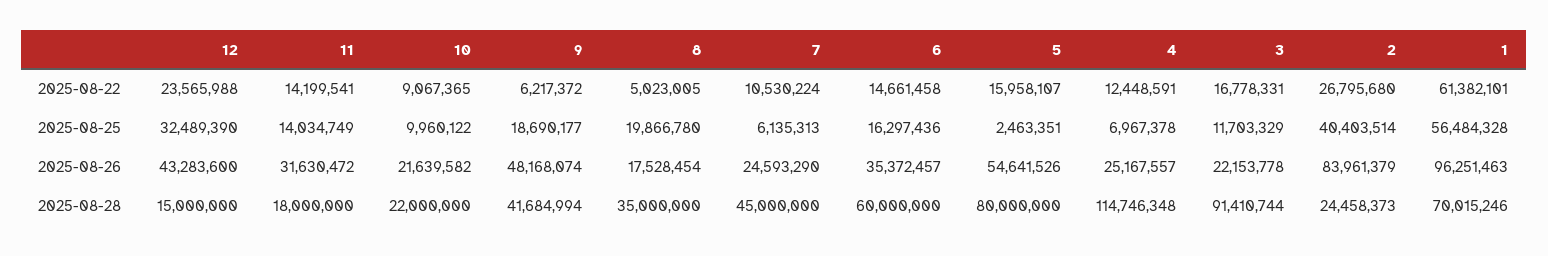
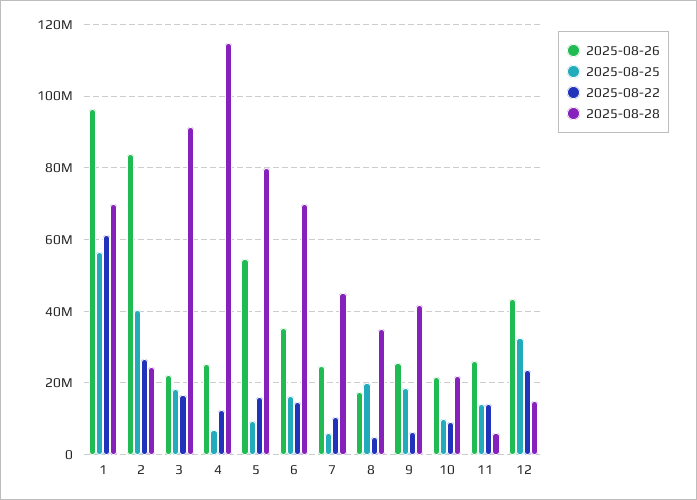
  {
    "2025-08-22": {
      "12": 23565988,
      "11": 14199541,
      "10": 9067365,
      "9": 6217372,
      "8": 5023005,
      "7": 10530224,
      "6": 14661458,
      "5": 15958107,
      "4": 12448591,
      "3": 16778331,
      "2": 26795680,
      "1": 61382101
    },
    "2025-08-25": {
      "12": 32489390,
      "11": 14034749,
      "10": 9960122,
      "9": 18690177,
      "8": 19866780,
      "7": 6135313,
      "6": 16297436,
-     "5": 2463351,
+     "5": 10000000,
      "4": 6967378,
-     "3": 11703329,
+     "3": 18000000,
      "2": 40403514,
      "1": 56484328
    },
    "2025-08-26": {
      "12": 43283600,
-     "11": 31630472,
+     "11": 26000000,
      "10": 21639582,
-     "9": 48168074,
+     "9": 26000000,
      "8": 17528454,
      "7": 24593290,
      "6": 35372457,
      "5": 54641526,
      "4": 25167557,
      "3": 22153778,
      "2": 83961379,
      "1": 96251463
    },
    "2025-08-28": {
      "12": 15000000,
-     "11": 18000000,
+     "11": 6000000,
      "10": 22000000,
      "9": 41684994,
      "8": 35000000,
      "7": 45000000,
-     "6": 60000000,
+     "6": 70000000,
      "5": 80000000,
      "4": 114746348,
      "3": 91410744,
      "2": 24458373,
      "1": 70015246
    }
  }

